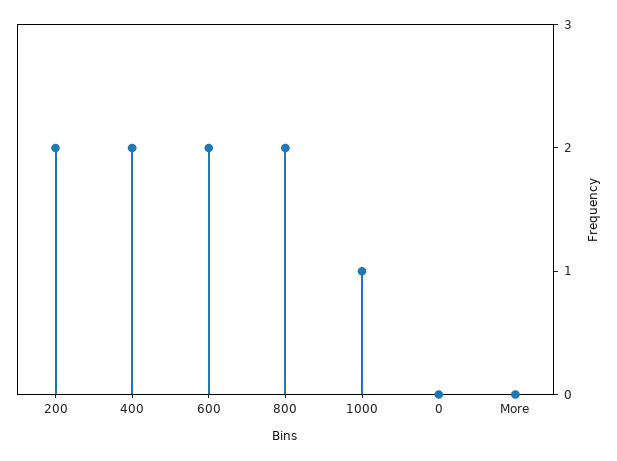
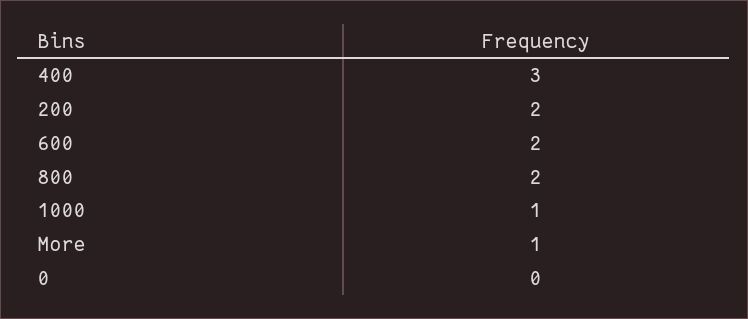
  {
    "200": 2,
-   "400": 2,
+   "400": 3,
    "600": 2,
    "800": 2,
    "1000": 1,
    "0": 0,
-   "More": 0
+   "More": 1
  }

